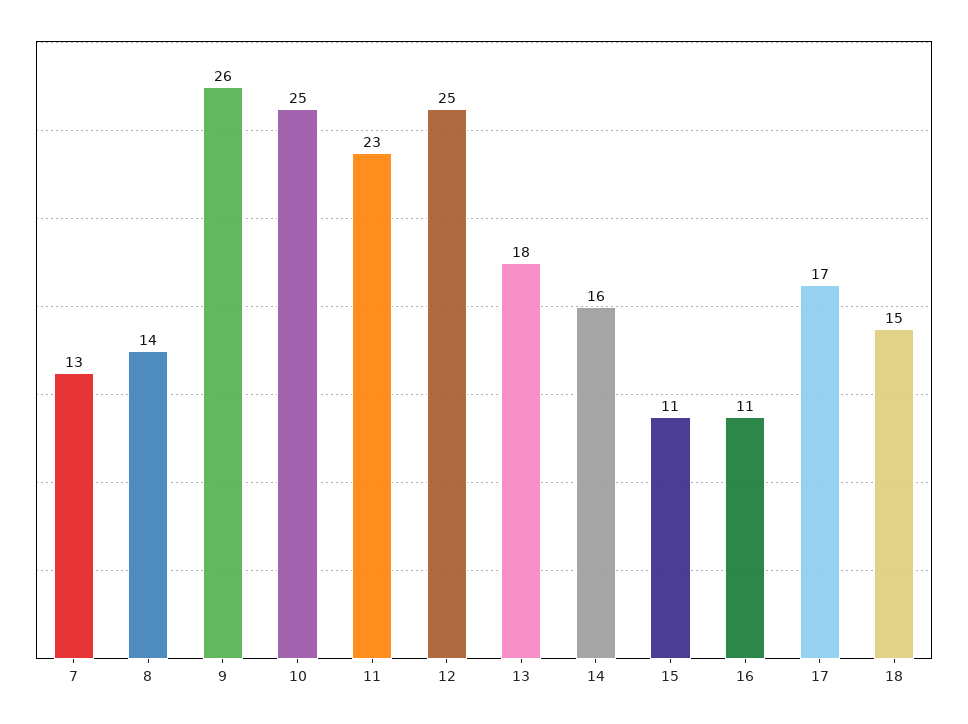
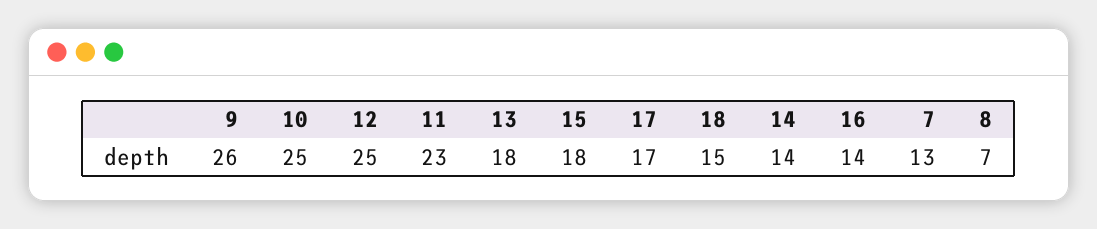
  {
    "7": 13,
-   "8": 14,
+   "8": 7,
    "9": 26,
    "10": 25,
    "11": 23,
    "12": 25,
    "13": 18,
-   "14": 16,
+   "14": 14,
-   "15": 11,
+   "15": 18,
-   "16": 11,
+   "16": 14,
    "17": 17,
    "18": 15
  }

